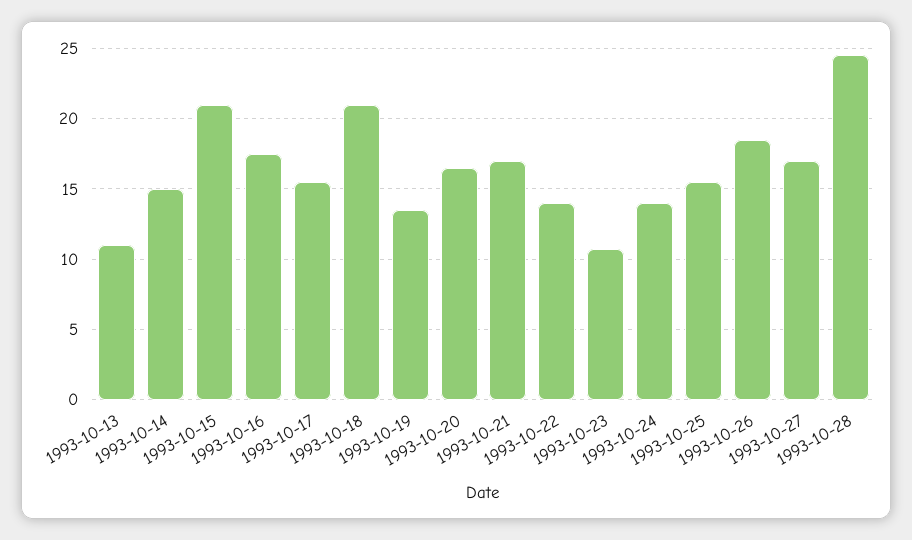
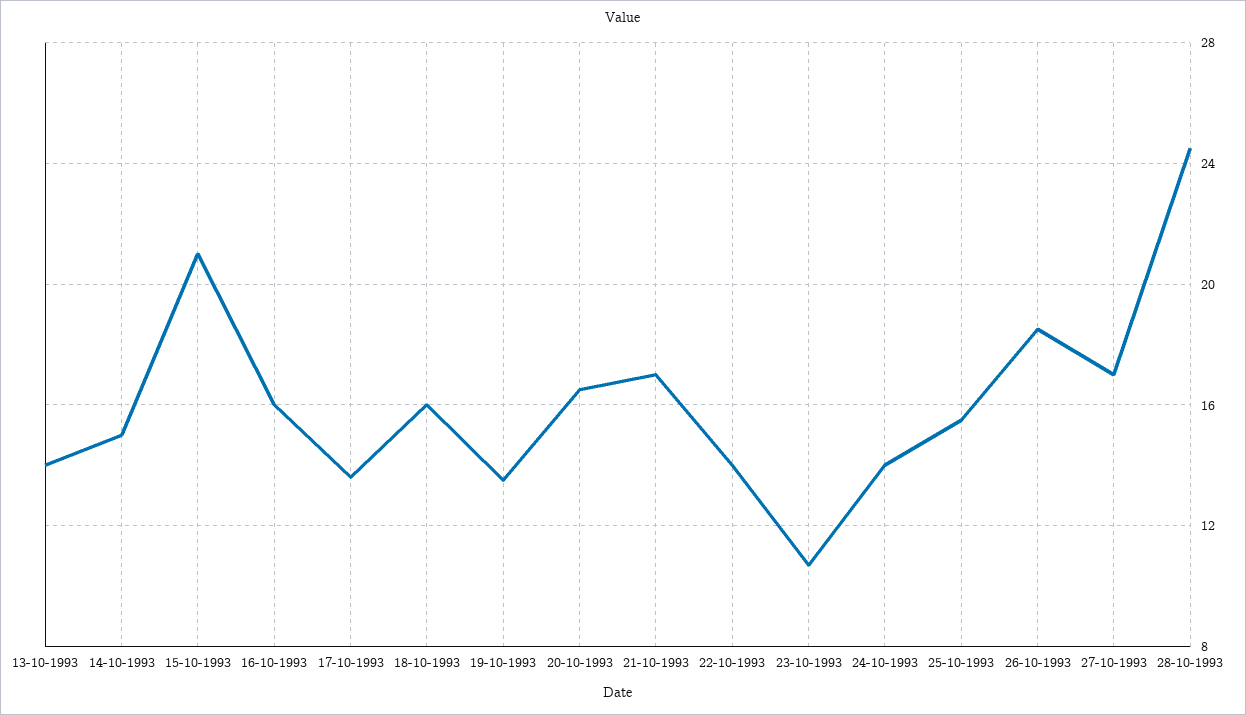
  {
-   "1993-10-13": 11,
+   "1993-10-13": 14,
    "1993-10-14": 15,
    "1993-10-15": 21,
-   "1993-10-16": 17.5,
+   "1993-10-16": 16,
-   "1993-10-17": 15.5,
+   "1993-10-17": 13.5,
-   "1993-10-18": 21,
+   "1993-10-18": 16,
    "1993-10-19": 13.5,
    "1993-10-20": 16.5,
    "1993-10-21": 17,
    "1993-10-22": 14,
    "1993-10-23": 10.5,
    "1993-10-24": 14,
    "1993-10-25": 15.5,
    "1993-10-26": 18.5,
    "1993-10-27": 17,
    "1993-10-28": 24.5
  }

